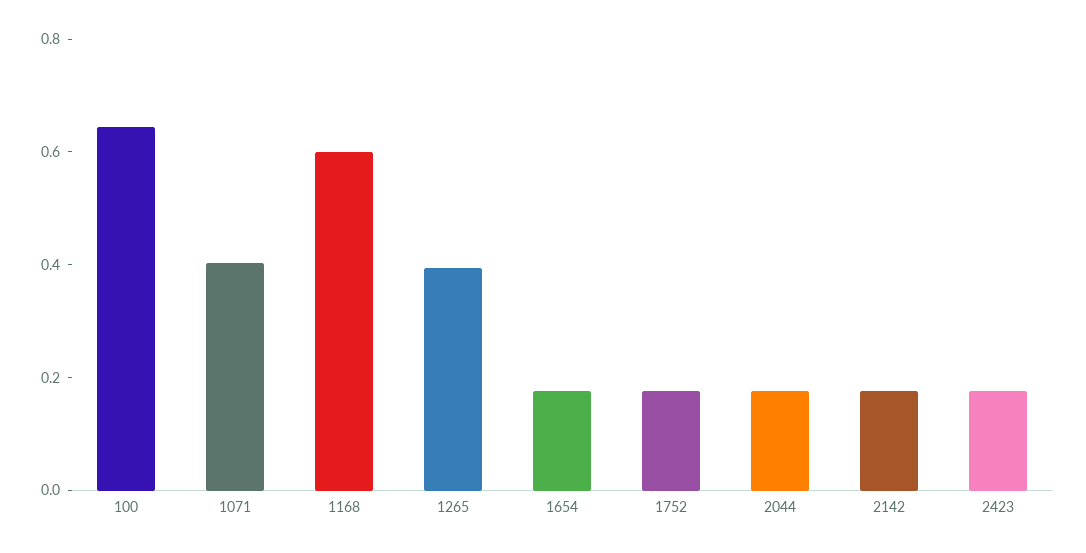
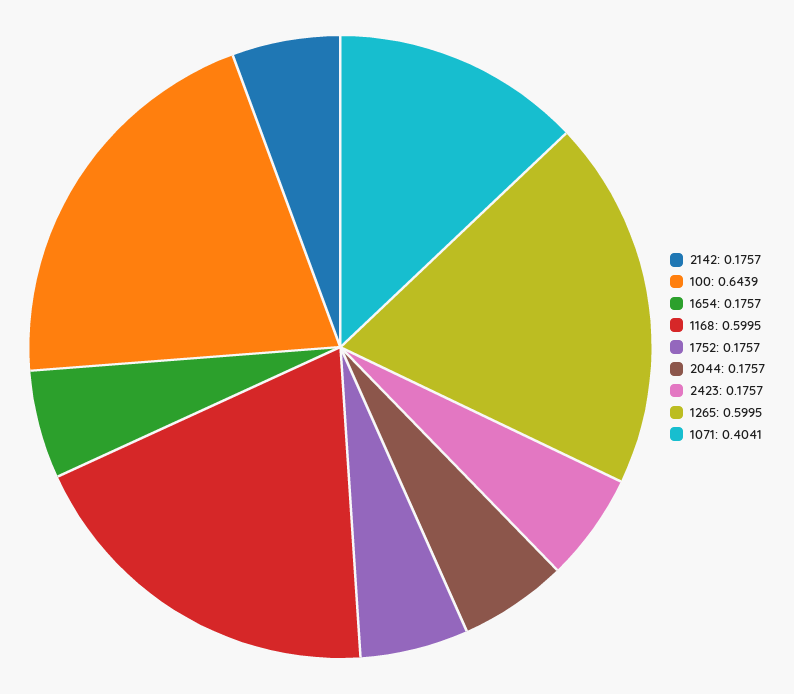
  {
    "100": 0.6439,
    "1071": 0.4041,
    "1168": 0.5995,
-   "1265": 0.4,
+   "1265": 0.5995,
    "1654": 0.1757,
    "1752": 0.1757,
    "2044": 0.1757,
    "2142": 0.1757,
    "2423": 0.1757
  }

